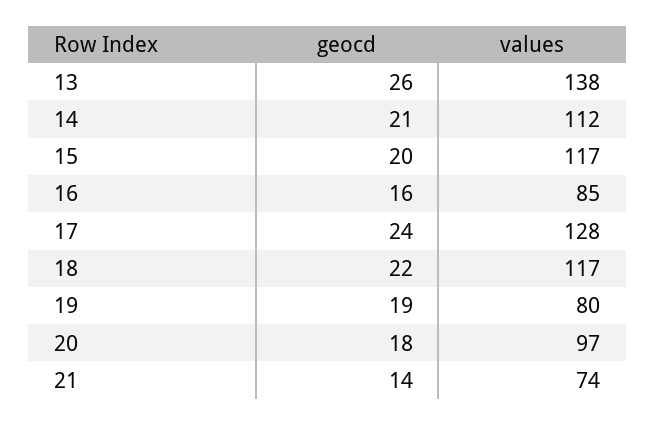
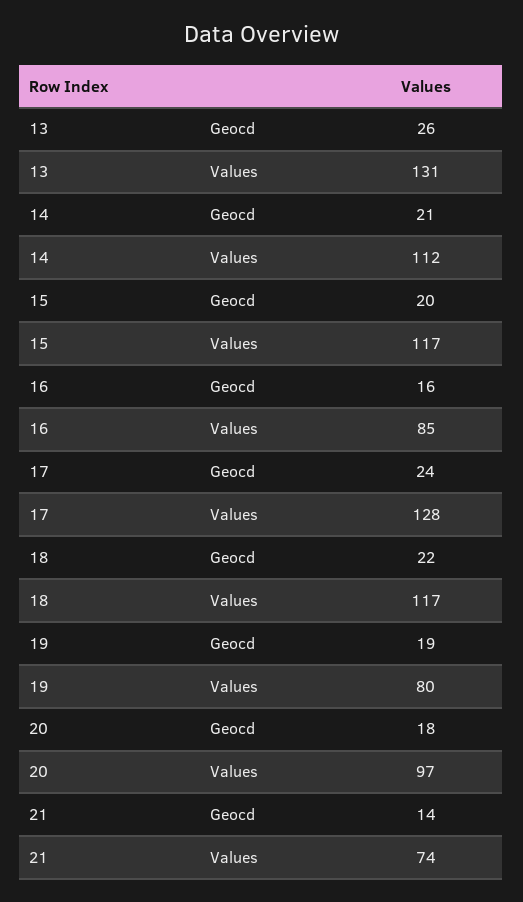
  {
    "geocd": {
      "13": 26,
      "14": 21,
      "15": 20,
      "16": 16,
      "17": 24,
      "18": 22,
      "19": 19,
      "20": 18,
      "21": 14
    },
    "values": {
-     "13": 138,
+     "13": 131,
      "14": 112,
      "15": 117,
      "16": 85,
      "17": 128,
      "18": 117,
      "19": 80,
      "20": 97,
      "21": 74
    }
  }

